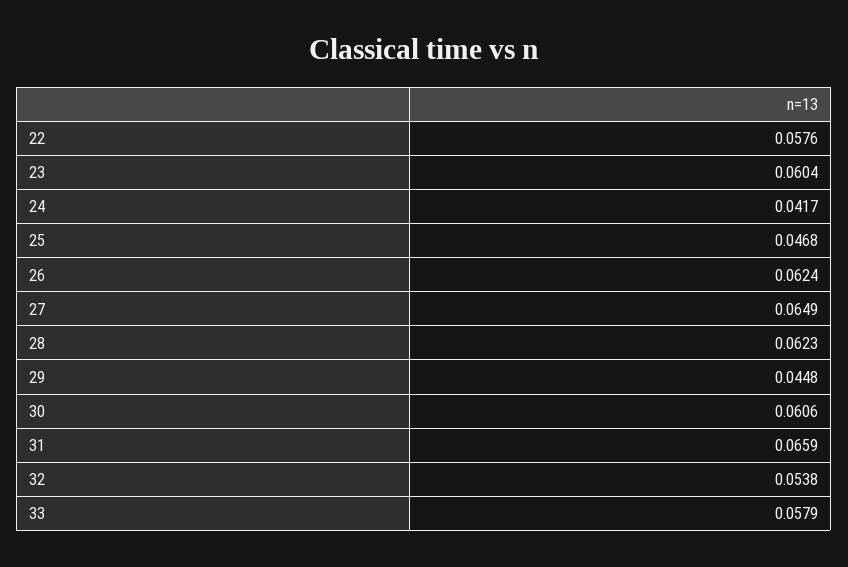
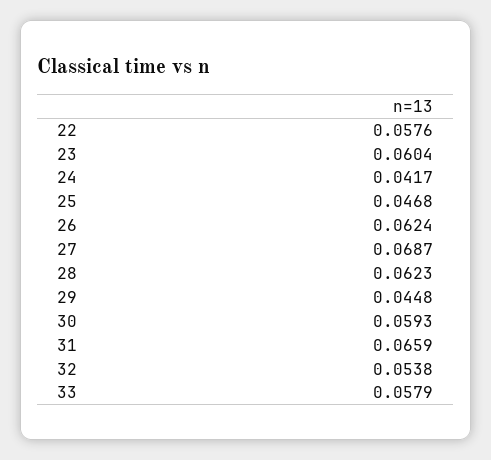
  {
    "22": 0.0576,
    "23": 0.0604,
    "24": 0.0417,
    "25": 0.0468,
    "26": 0.0624,
-   "27": 0.0649,
+   "27": 0.0687,
    "28": 0.0623,
    "29": 0.0448,
-   "30": 0.0606,
+   "30": 0.0593,
    "31": 0.0659,
    "32": 0.0538,
    "33": 0.0579
  }

